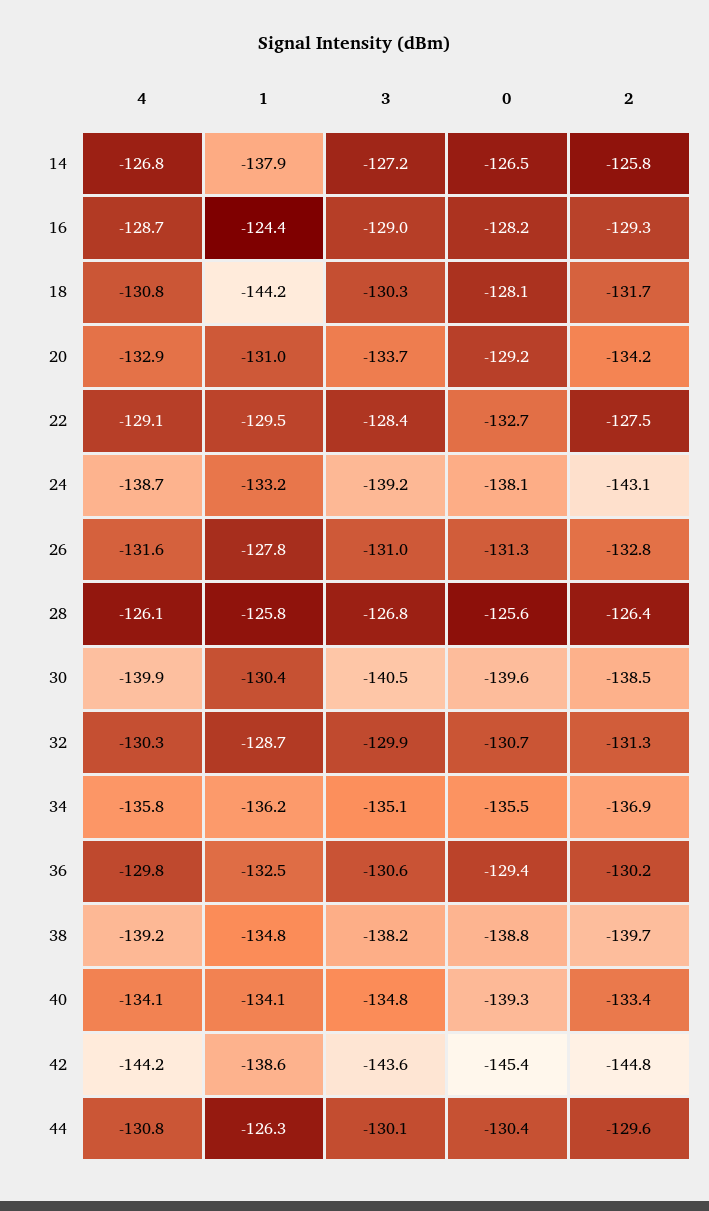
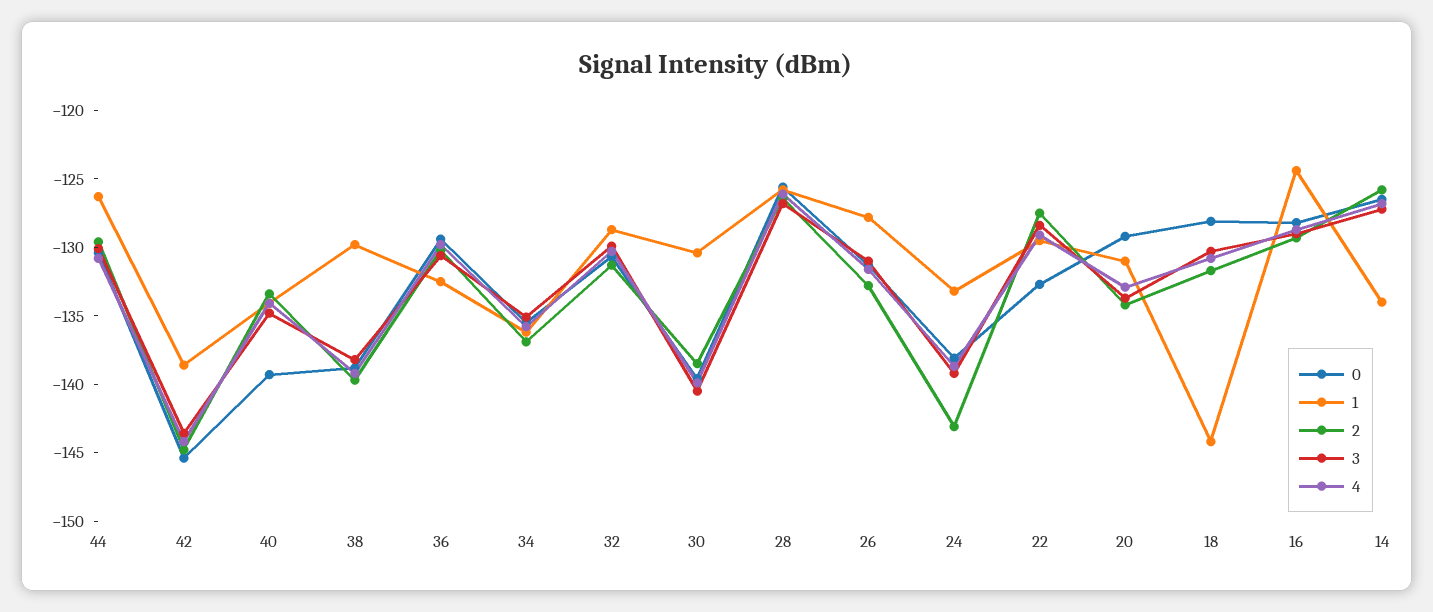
  {
    "4": {
      "14": -126.8,
      "16": -128.7,
      "18": -130.8,
      "20": -132.9,
      "22": -129.1,
      "24": -138.7,
      "26": -131.6,
      "28": -126.1,
      "30": -139.9,
      "32": -130.3,
      "34": -135.8,
      "36": -129.8,
      "38": -139.2,
      "40": -134.1,
      "42": -144.2,
      "44": -130.8
    },
    "1": {
-     "14": -137.9,
+     "14": -134,
      "16": -124.4,
      "18": -144.2,
      "20": -131,
      "22": -129.5,
      "24": -133.2,
      "26": -127.8,
      "28": -125.8,
      "30": -130.4,
      "32": -128.7,
      "34": -136.2,
      "36": -132.5,
-     "38": -134.8,
+     "38": -130,
      "40": -134.1,
      "42": -138.6,
      "44": -126.3
    },
    "3": {
      "14": -127.2,
      "16": -129,
      "18": -130.3,
      "20": -133.7,
      "22": -128.4,
      "24": -139.2,
      "26": -131,
      "28": -126.8,
      "30": -140.5,
      "32": -129.9,
      "34": -135.1,
      "36": -130.6,
      "38": -138.2,
      "40": -134.8,
      "42": -143.6,
      "44": -130.1
    },
    "0": {
      "14": -126.5,
      "16": -128.2,
      "18": -128.1,
      "20": -129.2,
      "22": -132.7,
      "24": -138.1,
      "26": -131.3,
      "28": -125.6,
      "30": -139.6,
      "32": -130.7,
      "34": -135.5,
      "36": -129.4,
      "38": -138.8,
      "40": -139.3,
      "42": -145.4,
      "44": -130.4
    },
    "2": {
      "14": -125.8,
      "16": -129.3,
      "18": -131.7,
      "20": -134.2,
      "22": -127.5,
      "24": -143.1,
      "26": -132.8,
      "28": -126.4,
      "30": -138.5,
      "32": -131.3,
      "34": -136.9,
      "36": -130.2,
      "38": -139.7,
      "40": -133.4,
      "42": -144.8,
      "44": -129.6
    }
  }

